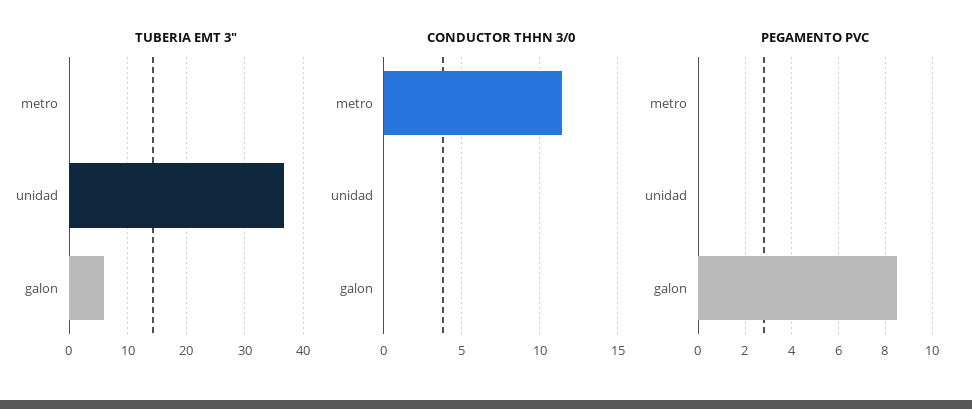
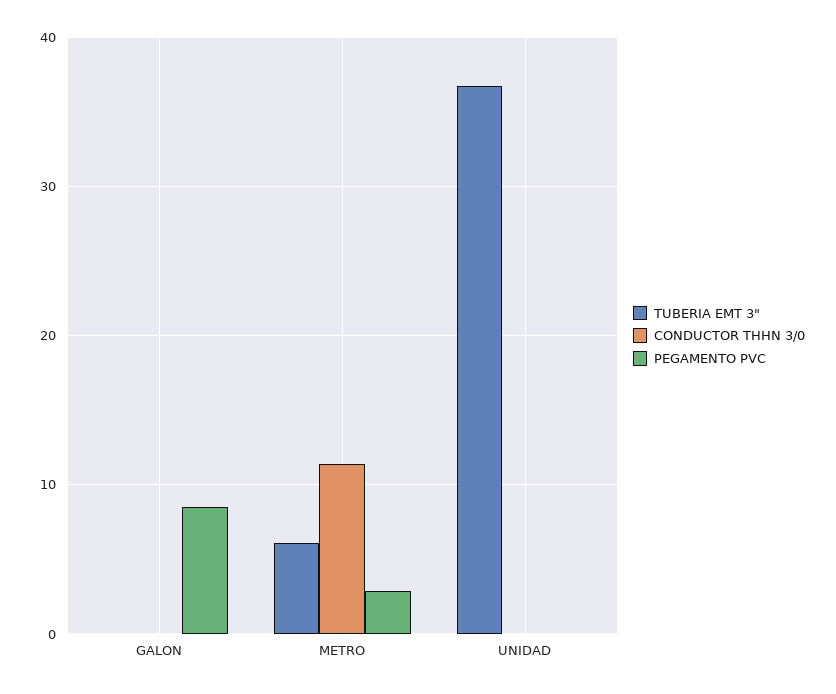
  {
    "TUBERIA EMT 3\"": {
-     "metro": 0,
+     "metro": 6,
      "unidad": 37,
-     "galon": 6
+     "galon": 0
    },
    "CONDUCTOR THHN 3/0": {
      "metro": 11.5,
      "unidad": 0,
      "galon": 0
    },
    "PEGAMENTO PVC": {
-     "metro": 0,
+     "metro": 3,
      "unidad": 0,
      "galon": 8.5
    }
  }

